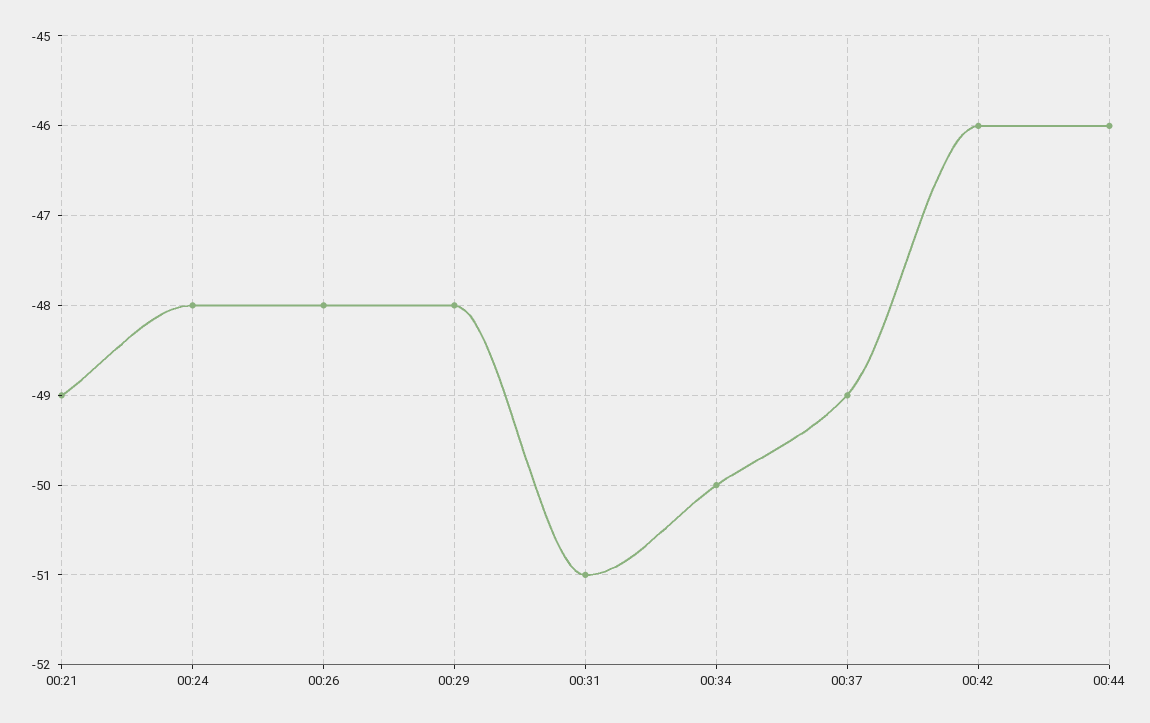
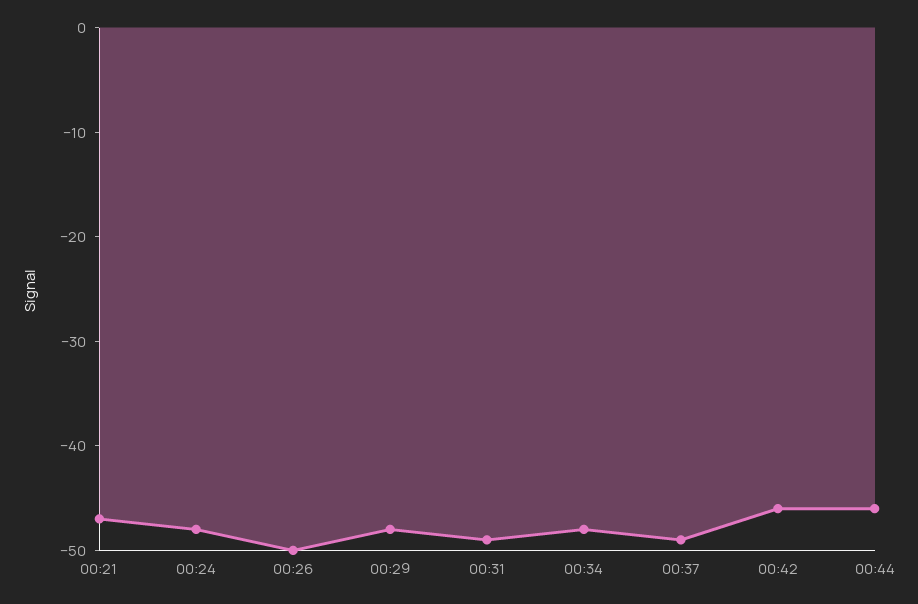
  {
-   "00:21": -49,
+   "00:21": -47,
    "00:24": -48,
-   "00:26": -48,
+   "00:26": -50,
    "00:29": -48,
-   "00:31": -51,
+   "00:31": -49,
-   "00:34": -50,
+   "00:34": -48,
    "00:37": -49,
    "00:42": -46,
    "00:44": -46
  }

